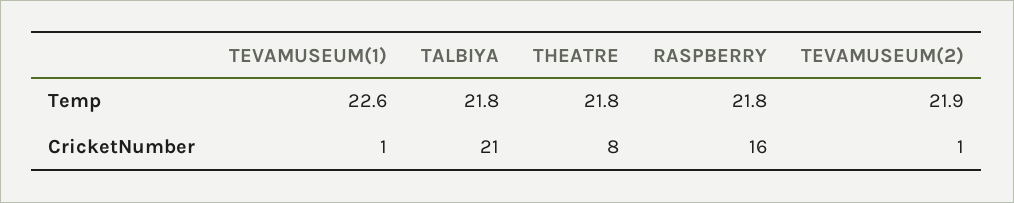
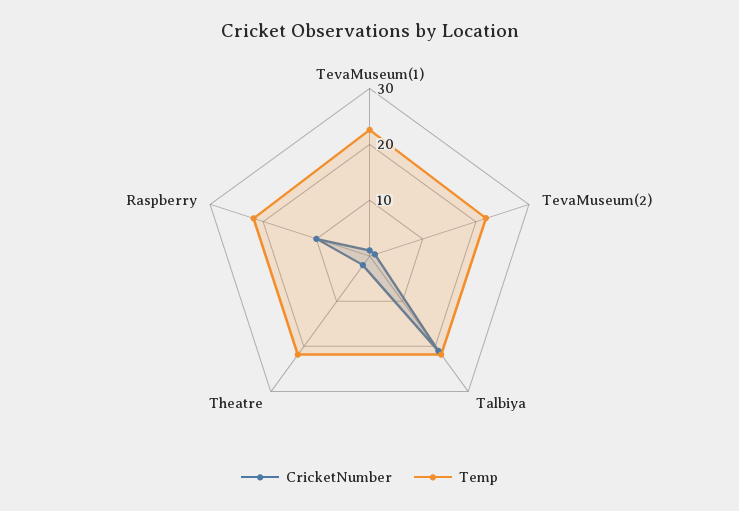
  {
    "Temp": {
      "TEVAMUSEUM(1)": 22.6,
      "TALBIYA": 21.8,
      "THEATRE": 21.8,
      "RASPBERRY": 21.8,
      "TEVAMUSEUM(2)": 21.9
    },
    "CricketNumber": {
      "TEVAMUSEUM(1)": 1,
      "TALBIYA": 21,
-     "THEATRE": 8,
+     "THEATRE": 2,
-     "RASPBERRY": 16,
+     "RASPBERRY": 10,
      "TEVAMUSEUM(2)": 1
    }
  }

